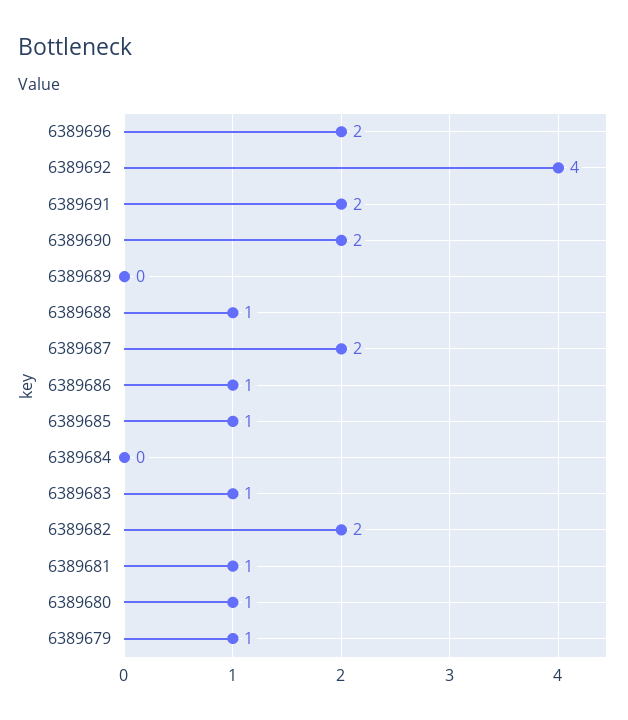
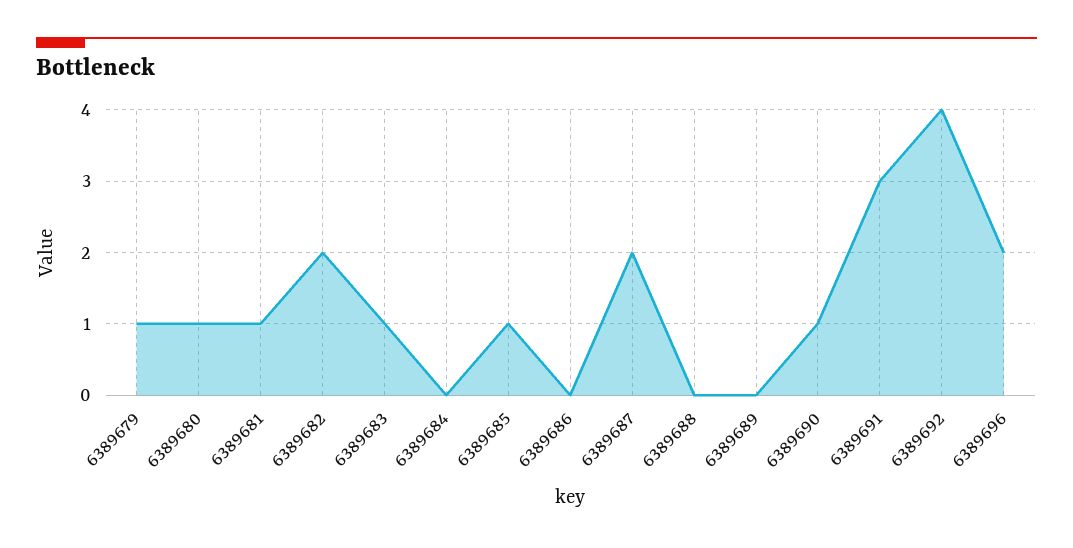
  {
    "6389696": 2,
    "6389692": 4,
-   "6389691": 2,
+   "6389691": 3,
-   "6389690": 2,
+   "6389690": 1,
    "6389689": 0,
-   "6389688": 1,
+   "6389688": 0,
    "6389687": 2,
-   "6389686": 1,
+   "6389686": 0,
    "6389685": 1,
    "6389684": 0,
    "6389683": 1,
    "6389682": 2,
    "6389681": 1,
    "6389680": 1,
    "6389679": 1
  }

